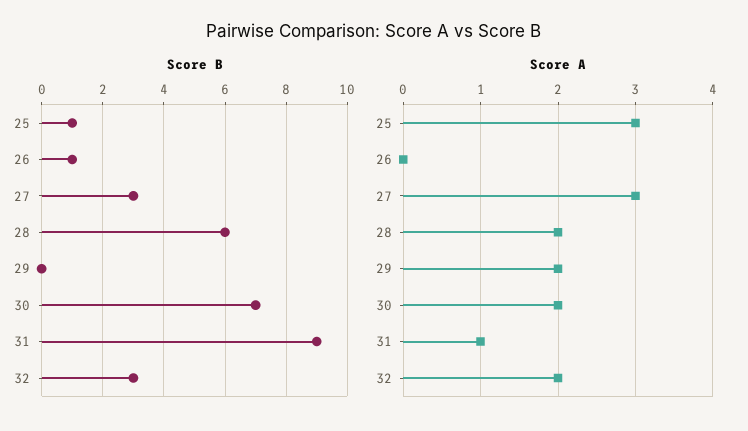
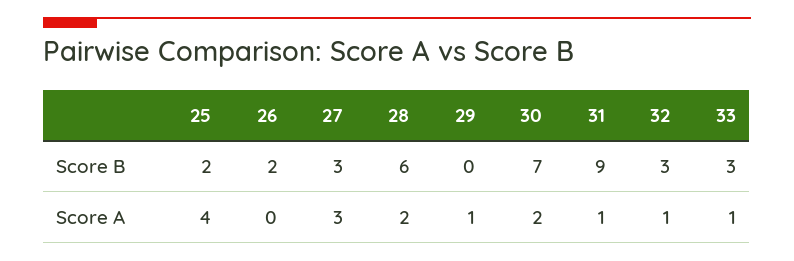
  {
    "Score B": {
-     "25": 1,
+     "25": 2,
-     "26": 1,
+     "26": 2,
      "27": 3,
      "28": 6,
      "29": 0,
      "30": 7,
      "31": 9,
-     "32": 3
+     "32": 3,
+     "33": 3
    },
    "Score A": {
-     "25": 3,
+     "25": 4,
      "26": 0,
      "27": 3,
      "28": 2,
-     "29": 2,
+     "29": 1,
      "30": 2,
      "31": 1,
-     "32": 2
+     "32": 1,
+     "33": 1
    }
  }

